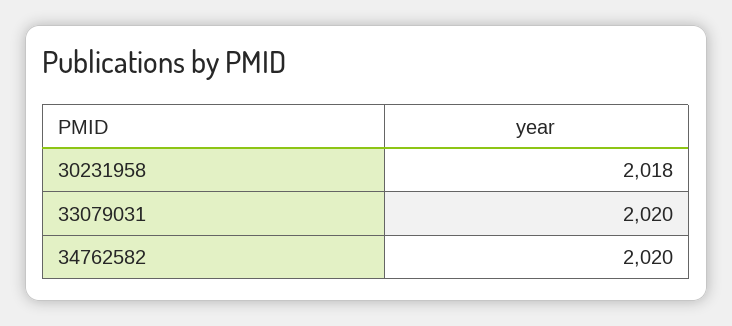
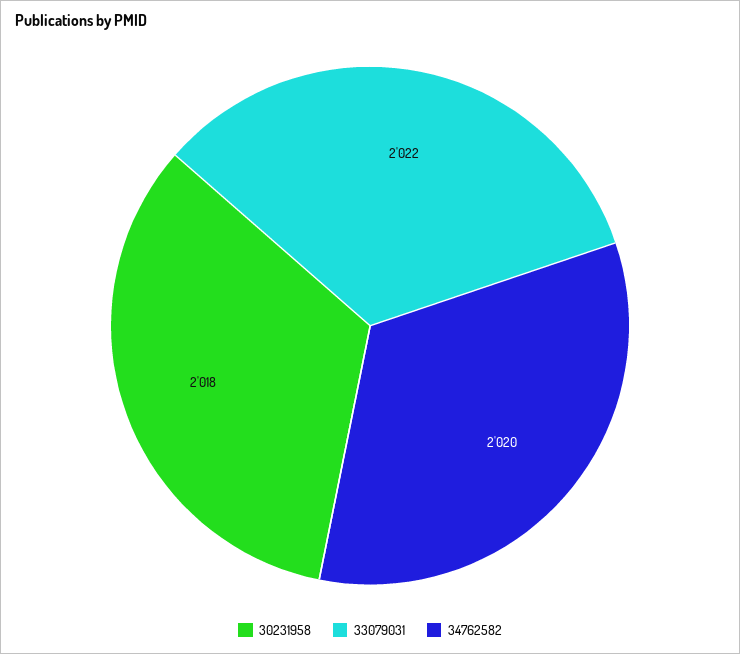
  {
    "30231958": 2018,
-   "33079031": 2020,
+   "33079031": 2022,
    "34762582": 2020
  }

